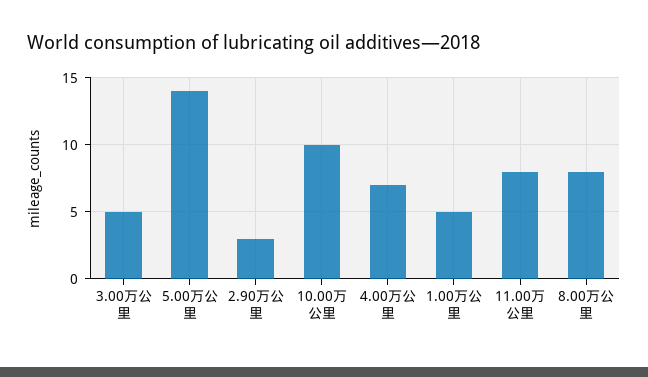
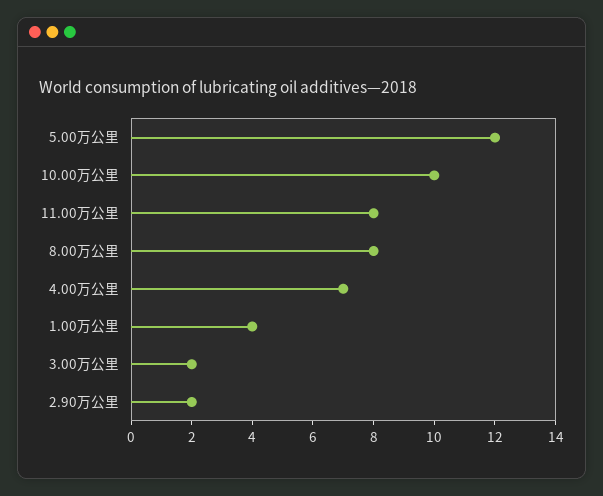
  {
-   "3.00万公里": 5,
+   "3.00万公里": 2,
-   "5.00万公里": 14,
+   "5.00万公里": 12,
-   "2.90万公里": 3,
+   "2.90万公里": 2,
    "10.00万公里": 10,
    "4.00万公里": 7,
-   "1.00万公里": 5,
+   "1.00万公里": 4,
    "11.00万公里": 8,
    "8.00万公里": 8
  }

